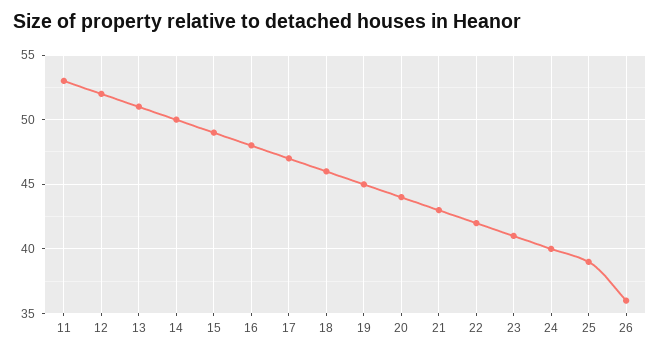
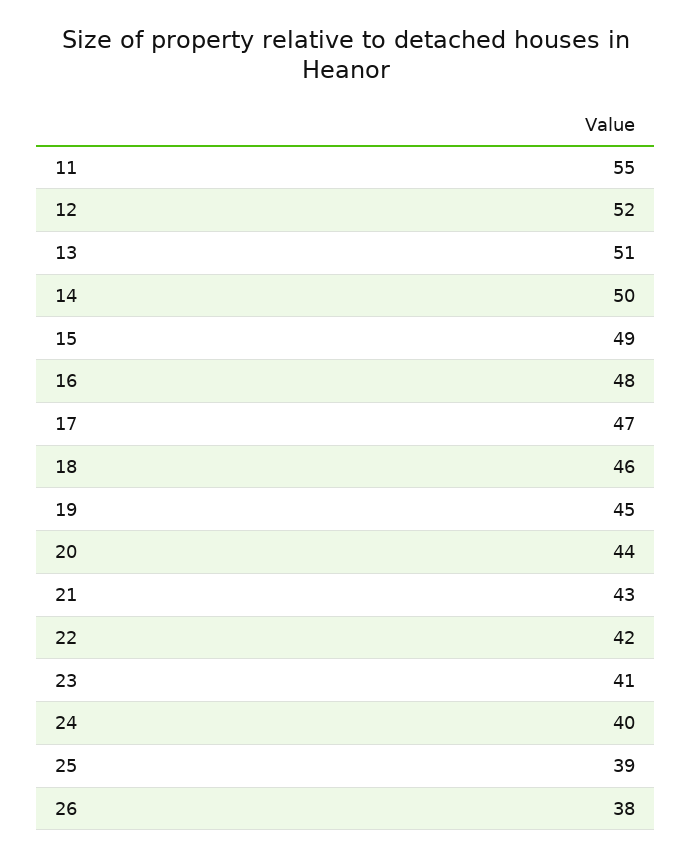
  {
-   "11": 53,
+   "11": 55,
    "12": 52,
    "13": 51,
    "14": 50,
    "15": 49,
    "16": 48,
    "17": 47,
    "18": 46,
    "19": 45,
    "20": 44,
    "21": 43,
    "22": 42,
    "23": 41,
    "24": 40,
    "25": 39,
-   "26": 36
+   "26": 38
  }

